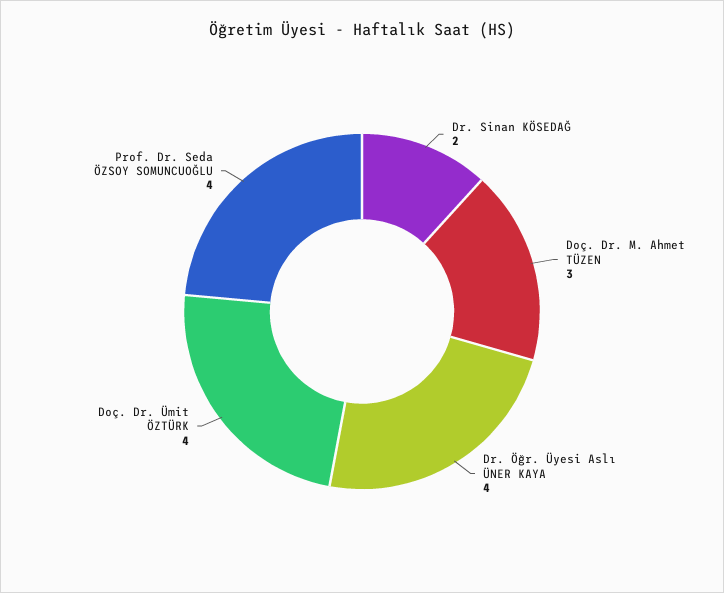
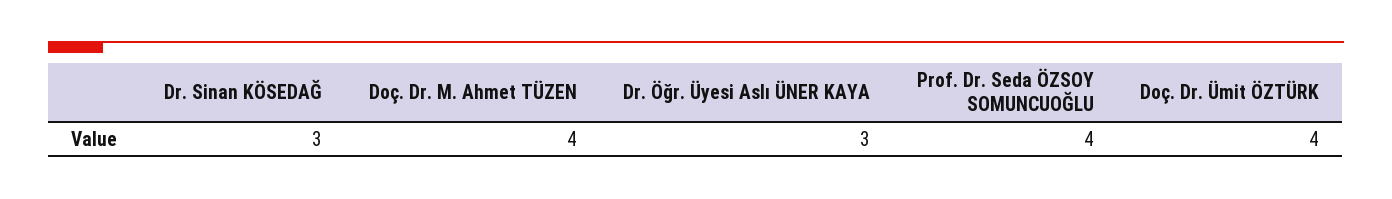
  {
-   "Dr. Sinan KÖSEDAĞ": 2,
+   "Dr. Sinan KÖSEDAĞ": 3,
-   "Doç. Dr. M. Ahmet TÜZEN": 3,
+   "Doç. Dr. M. Ahmet TÜZEN": 4,
-   "Dr. Öğr. Üyesi Aslı ÜNER KAYA": 4,
+   "Dr. Öğr. Üyesi Aslı ÜNER KAYA": 3,
    "Doç. Dr. Ümit ÖZTÜRK": 4,
    "Prof. Dr. Seda ÖZSOY SOMUNCUOĞLU": 4
  }

